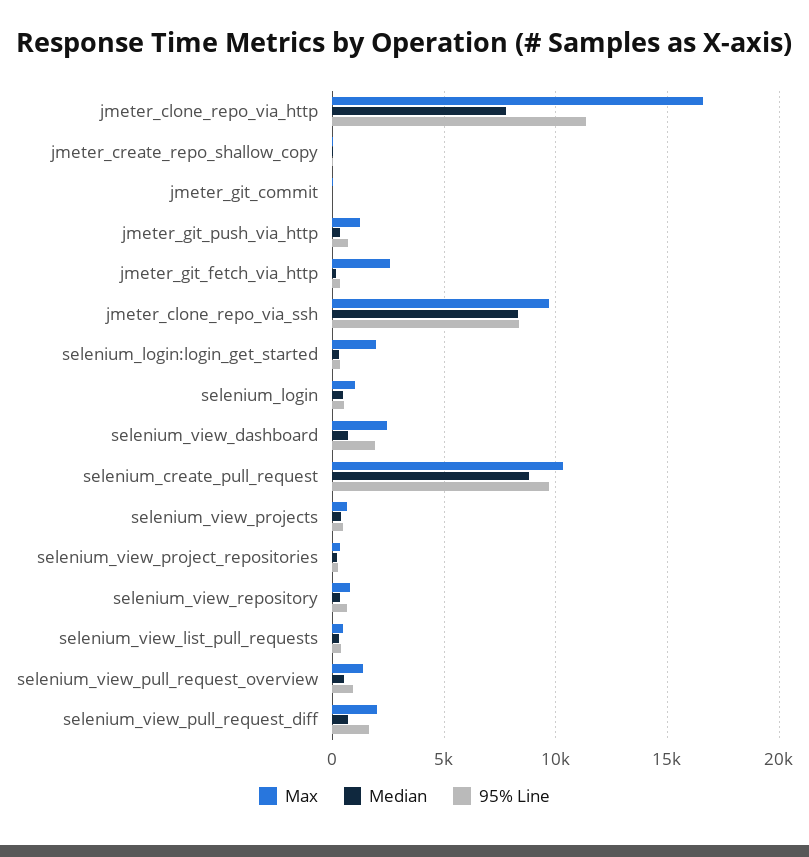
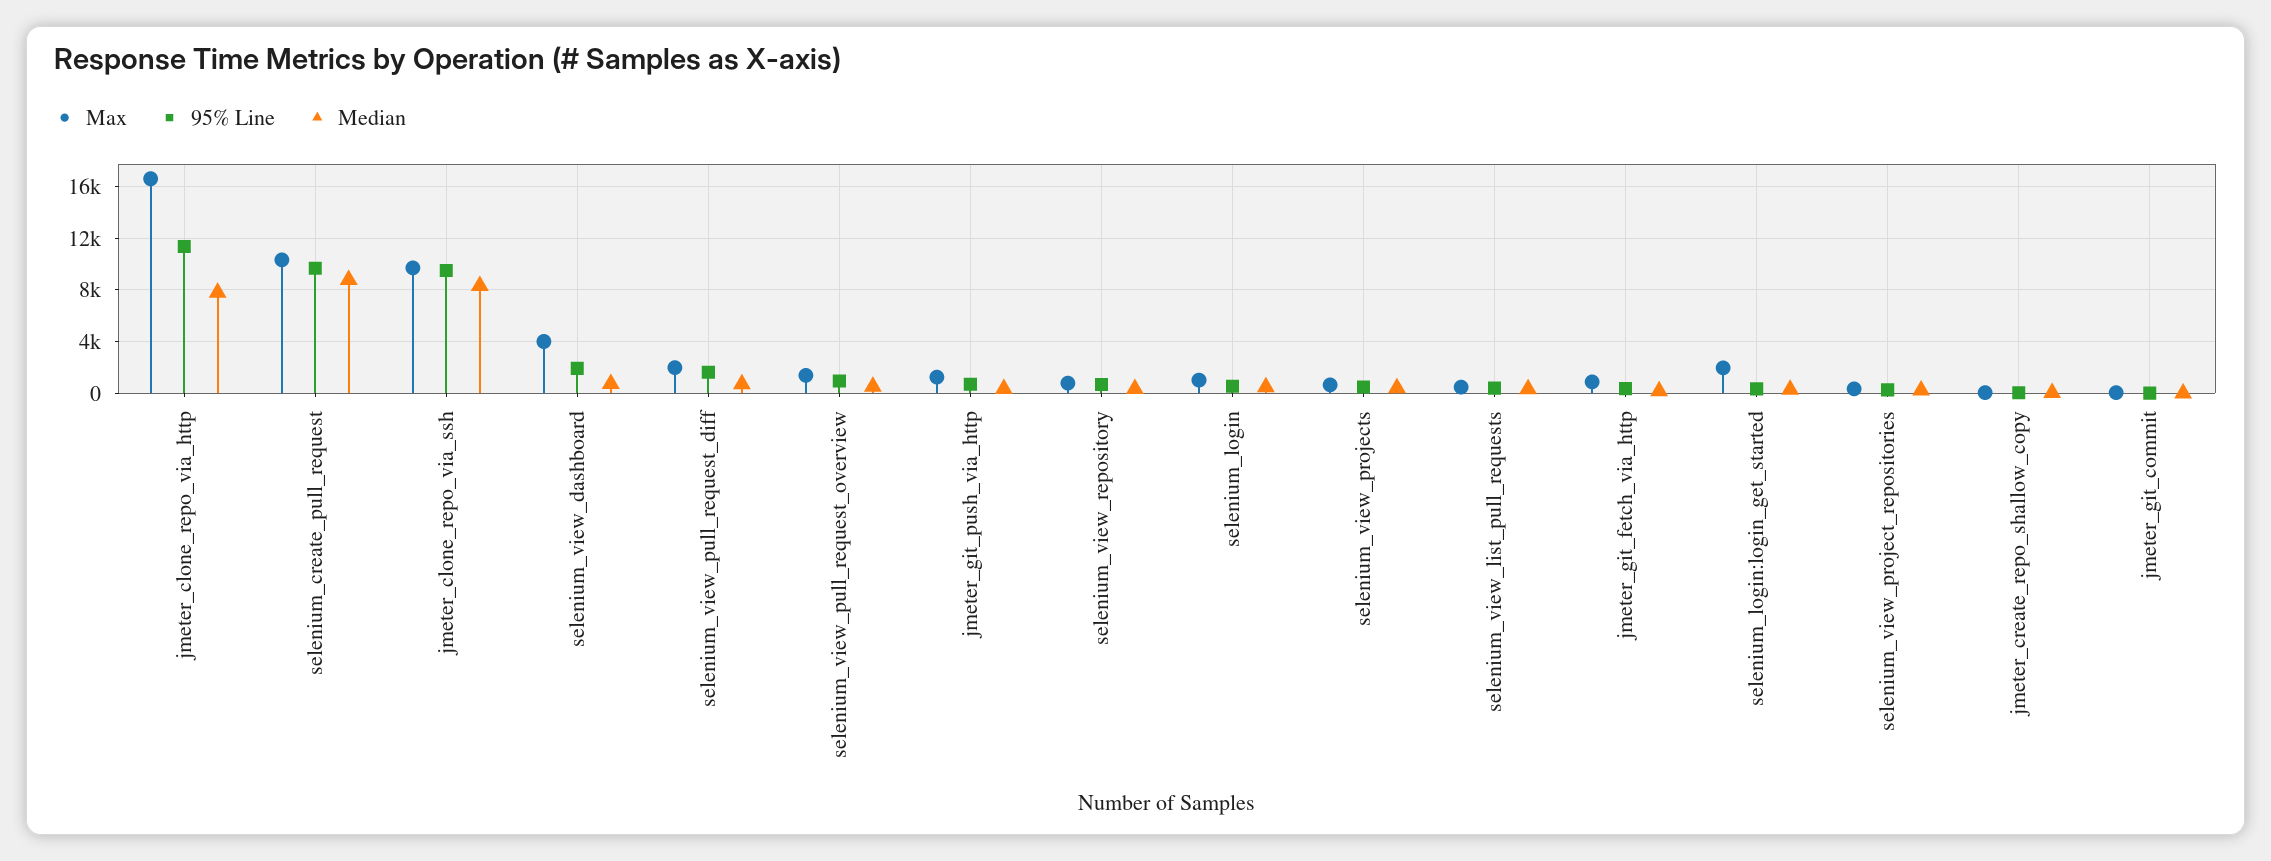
  {
    "Max": {
      "jmeter_clone_repo_via_http": 16500,
      "jmeter_create_repo_shallow_copy": 0,
      "jmeter_git_commit": 0,
      "jmeter_git_push_via_http": 1000,
-     "jmeter_git_fetch_via_http": 2500,
+     "jmeter_git_fetch_via_http": 1000,
      "jmeter_clone_repo_via_ssh": 9500,
      "selenium_login:login_get_started": 2000,
      "selenium_login": 1000,
-     "selenium_view_dashboard": 2500,
+     "selenium_view_dashboard": 4000,
      "selenium_create_pull_request": 10500,
      "selenium_view_projects": 500,
      "selenium_view_project_repositories": 500,
      "selenium_view_repository": 1000,
      "selenium_view_list_pull_requests": 500,
      "selenium_view_pull_request_overview": 1500,
      "selenium_view_pull_request_diff": 2000
    },
    "Median": {
      "jmeter_clone_repo_via_http": 8000,
      "jmeter_create_repo_shallow_copy": 0,
      "jmeter_git_commit": 0,
      "jmeter_git_push_via_http": 500,
      "jmeter_git_fetch_via_http": 0,
      "jmeter_clone_repo_via_ssh": 8500,
      "selenium_login:login_get_started": 500,
      "selenium_login": 500,
      "selenium_view_dashboard": 500,
      "selenium_create_pull_request": 9000,
      "selenium_view_projects": 500,
      "selenium_view_project_repositories": 0,
      "selenium_view_repository": 500,
      "selenium_view_list_pull_requests": 500,
      "selenium_view_pull_request_overview": 500,
      "selenium_view_pull_request_diff": 500
    },
    "95% Line": {
      "jmeter_clone_repo_via_http": 11500,
      "jmeter_create_repo_shallow_copy": 0,
      "jmeter_git_commit": 0,
      "jmeter_git_push_via_http": 500,
      "jmeter_git_fetch_via_http": 500,
-     "jmeter_clone_repo_via_ssh": 8500,
+     "jmeter_clone_repo_via_ssh": 9500,
      "selenium_login:login_get_started": 500,
      "selenium_login": 500,
      "selenium_view_dashboard": 2000,
      "selenium_create_pull_request": 9500,
      "selenium_view_projects": 500,
      "selenium_view_project_repositories": 500,
      "selenium_view_repository": 500,
      "selenium_view_list_pull_requests": 500,
      "selenium_view_pull_request_overview": 1000,
      "selenium_view_pull_request_diff": 1500
    }
  }

